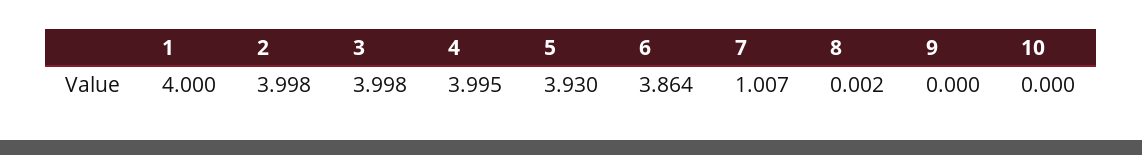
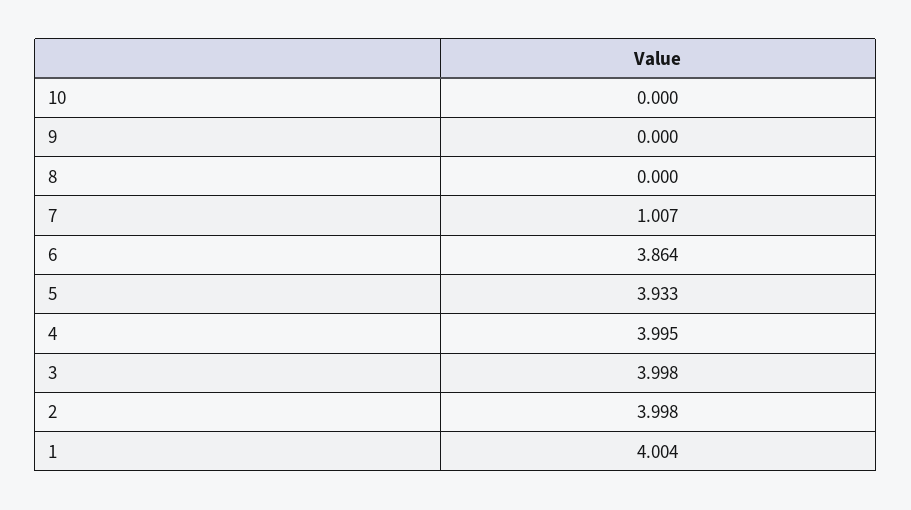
  {
-   "1": 4,
+   "1": 4.004,
    "2": 3.998,
    "3": 3.998,
    "4": 3.995,
-   "5": 3.93,
+   "5": 3.933,
    "6": 3.864,
    "7": 1.007,
-   "8": 0.002,
+   "8": 0,
    "9": 0,
    "10": 0
  }

